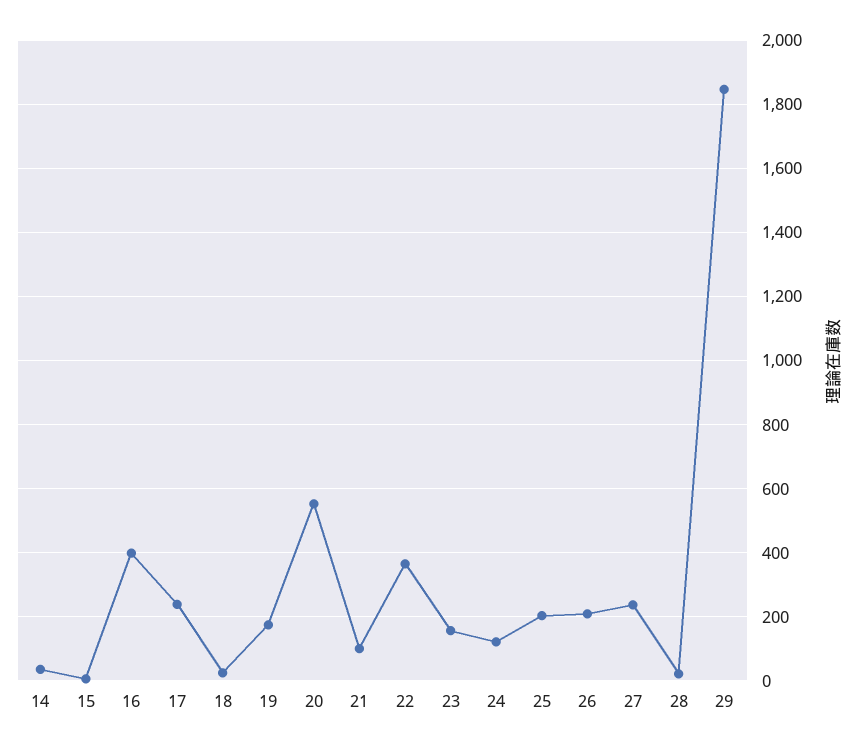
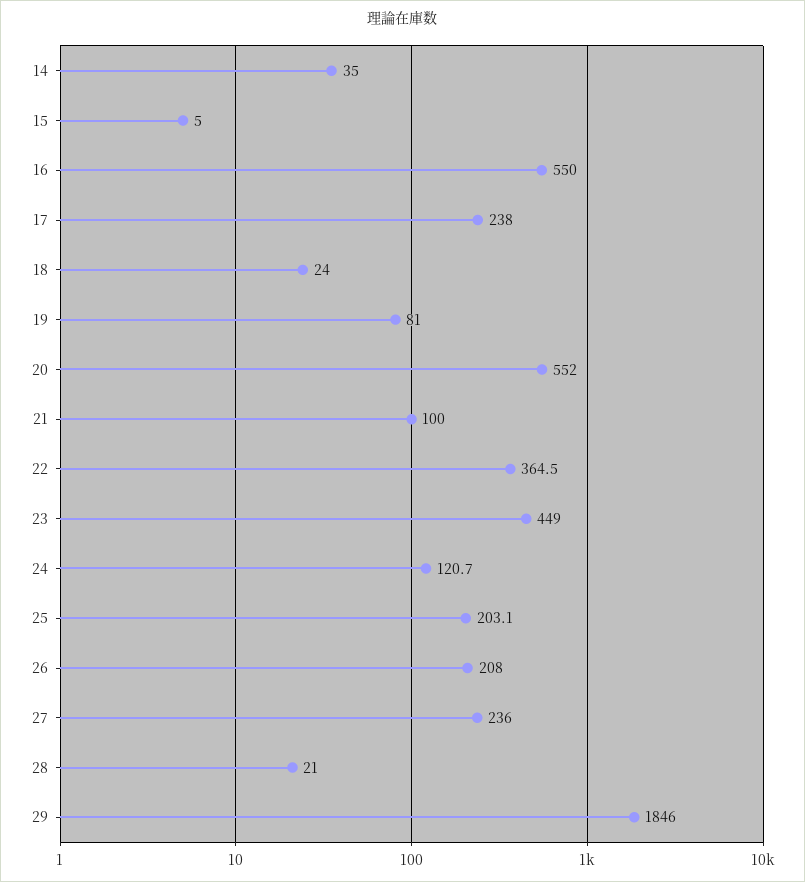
  {
    "14": 35,
    "15": 5,
-   "16": 400,
+   "16": 550,
    "17": 238,
    "18": 24,
-   "19": 180,
+   "19": 81,
    "20": 552,
    "21": 100,
    "22": 364.5,
-   "23": 160,
+   "23": 449,
    "24": 120.7,
    "25": 203.1,
    "26": 208,
    "27": 236,
    "28": 21,
    "29": 1846
  }

